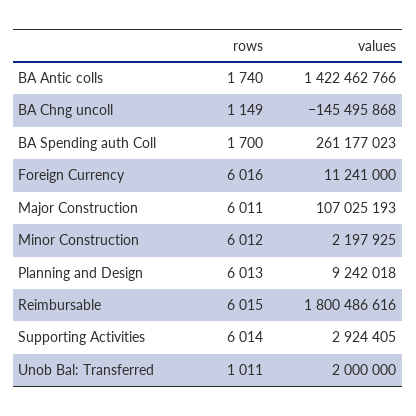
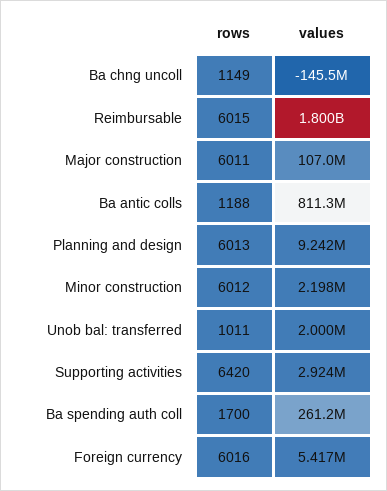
  {
    "rows": {
-     "BA Antic colls": 1740,
+     "BA Antic colls": 1188,
      "BA Chng uncoll": 1149,
      "BA Spending auth Coll": 1700,
      "Foreign Currency": 6016,
      "Major Construction": 6011,
      "Minor Construction": 6012,
      "Planning and Design": 6013,
      "Reimbursable": 6015,
-     "Supporting Activities": 6014,
+     "Supporting Activities": 6420,
      "Unob Bal: Transferred": 1011
    },
    "values": {
-     "BA Antic colls": 1422462766,
+     "BA Antic colls": 811300000,
      "BA Chng uncoll": -145495868,
      "BA Spending auth Coll": 261177023,
-     "Foreign Currency": 11241000,
+     "Foreign Currency": 5417000,
      "Major Construction": 107025193,
      "Minor Construction": 2197925,
      "Planning and Design": 9242018,
      "Reimbursable": 1800486616,
      "Supporting Activities": 2924405,
      "Unob Bal: Transferred": 2000000
    }
  }

